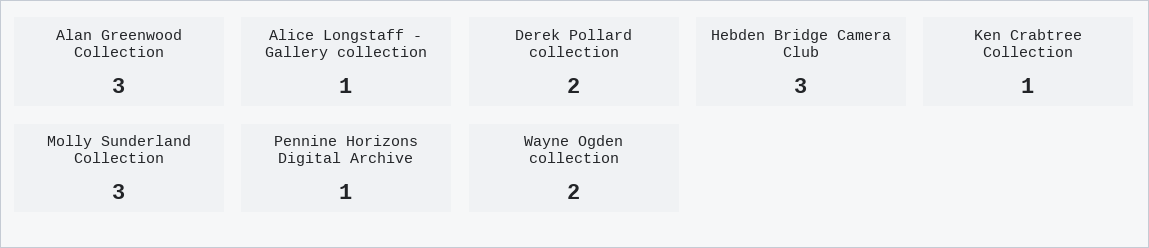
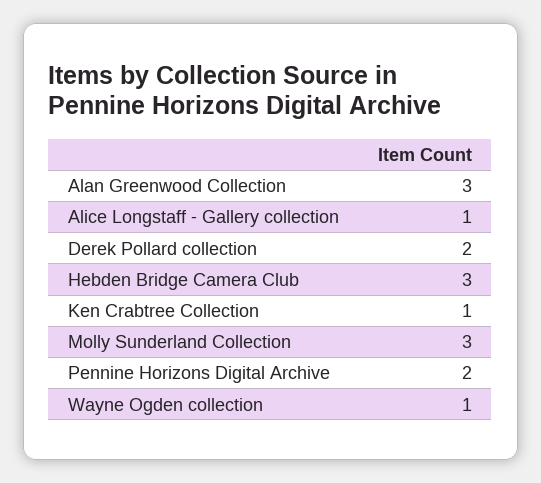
  {
    "Alan Greenwood Collection": 3,
    "Alice Longstaff - Gallery collection": 1,
    "Derek Pollard collection": 2,
    "Hebden Bridge Camera Club": 3,
    "Ken Crabtree Collection": 1,
    "Molly Sunderland Collection": 3,
-   "Pennine Horizons Digital Archive": 1,
+   "Pennine Horizons Digital Archive": 2,
-   "Wayne Ogden collection": 2
+   "Wayne Ogden collection": 1
  }

